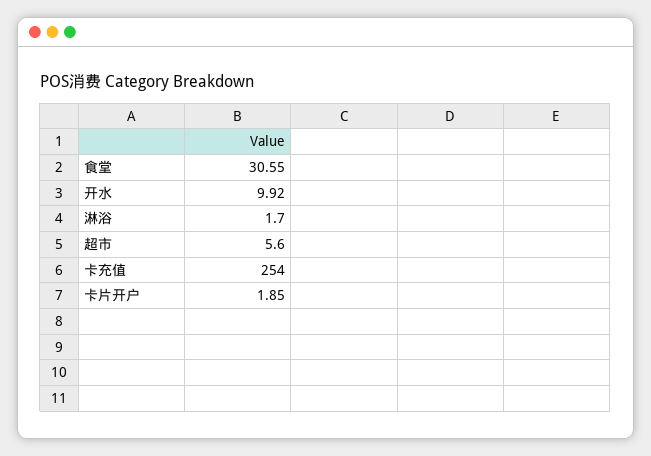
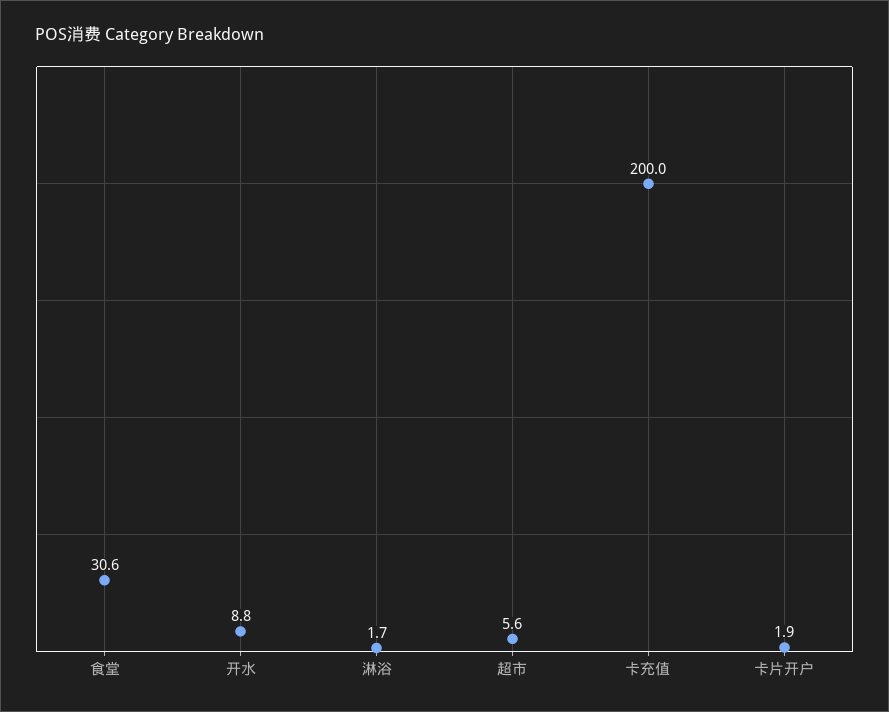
  {
    "食堂": 30.55,
-   "开水": 9.92,
+   "开水": 8.8,
    "淋浴": 1.7,
    "超市": 5.6,
-   "卡充值": 254,
+   "卡充值": 200,
    "卡片开户": 1.85
  }

